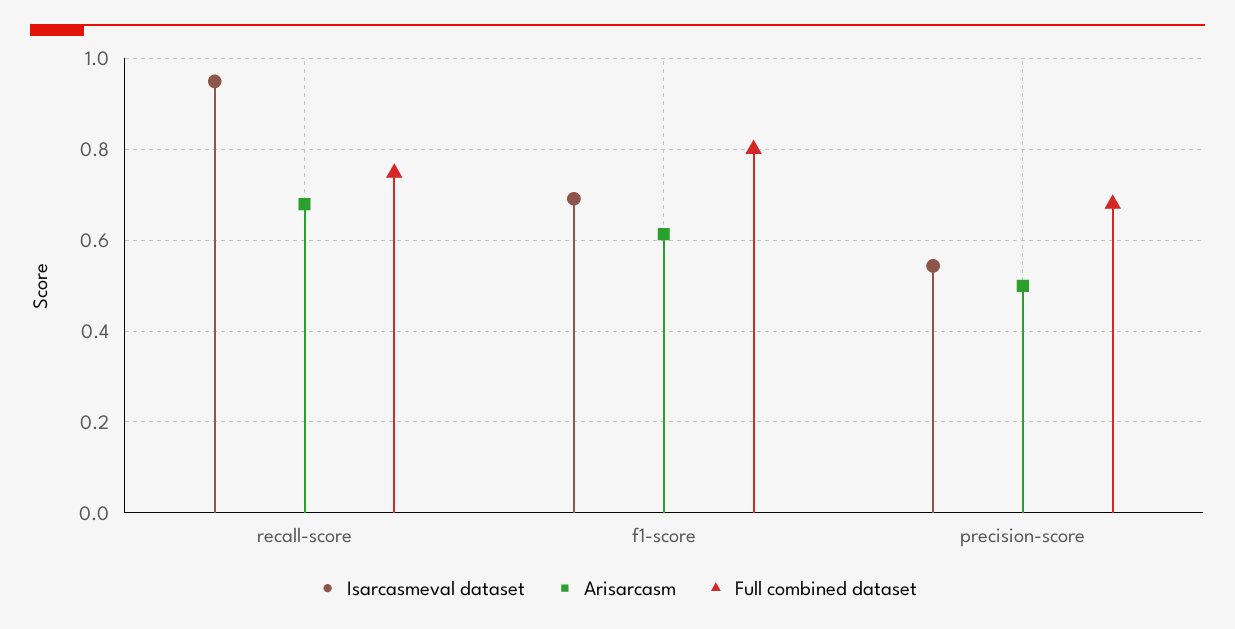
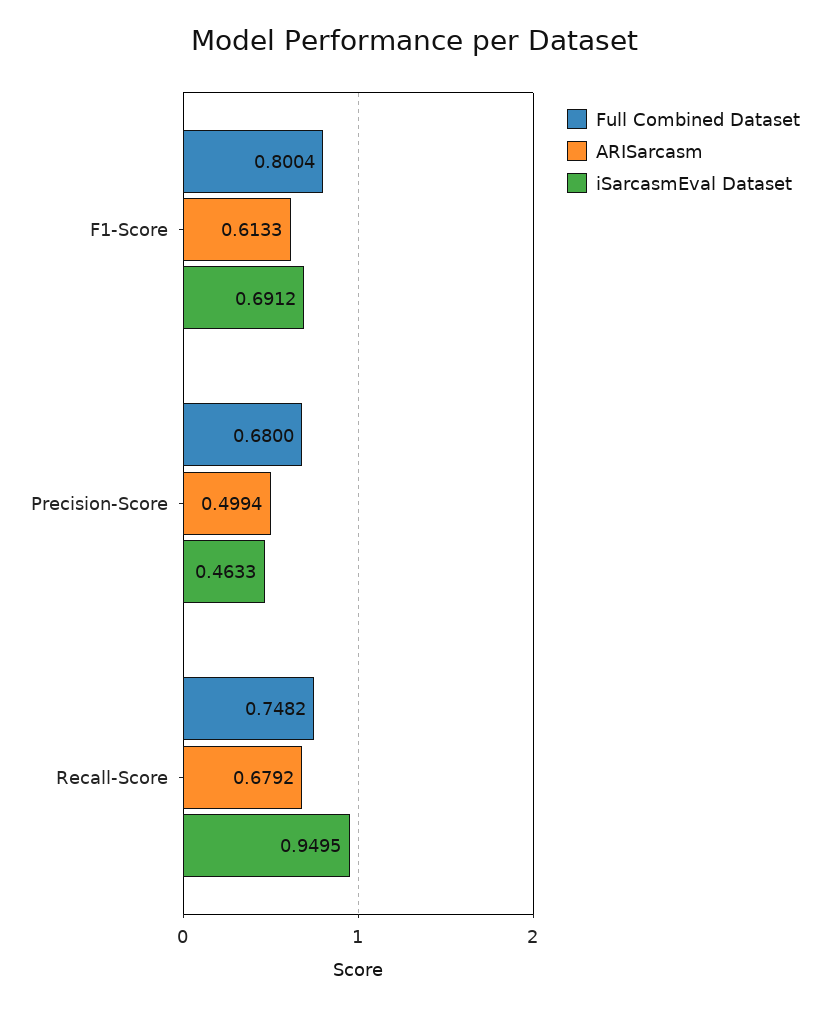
  {
    "Isarcasmeval dataset": {
      "recall-score": 0.9495,
      "f1-score": 0.6912,
-     "precision-score": 0.54
+     "precision-score": 0.4633
    },
    "Arisarcasm": {
      "recall-score": 0.6792,
      "f1-score": 0.6133,
      "precision-score": 0.4994
    },
    "Full combined dataset": {
      "recall-score": 0.7482,
      "f1-score": 0.8004,
      "precision-score": 0.68
    }
  }

